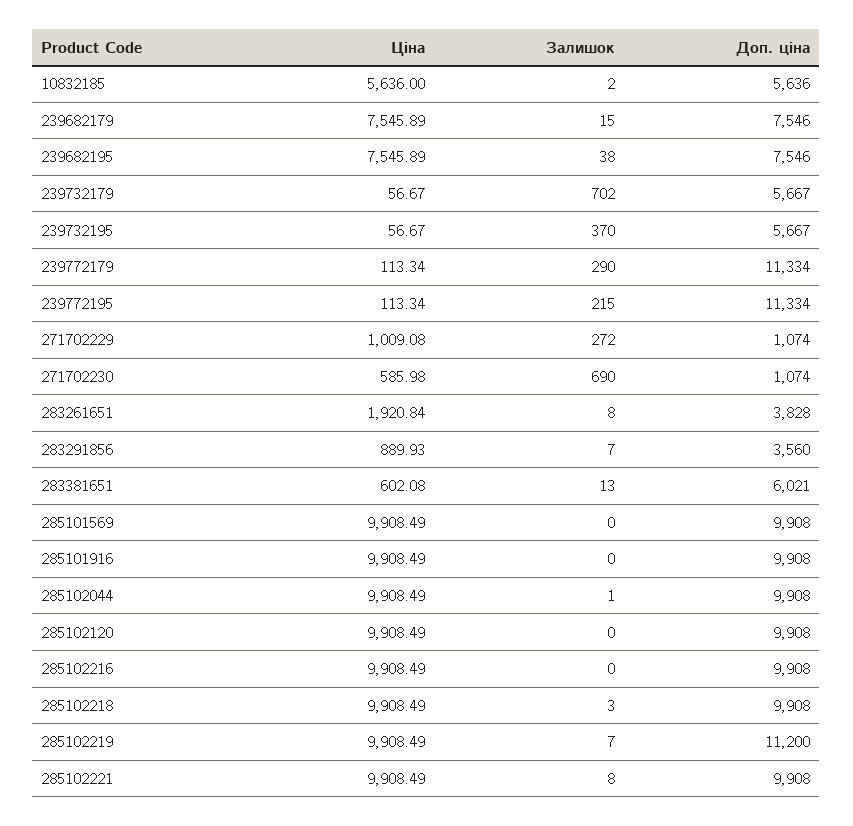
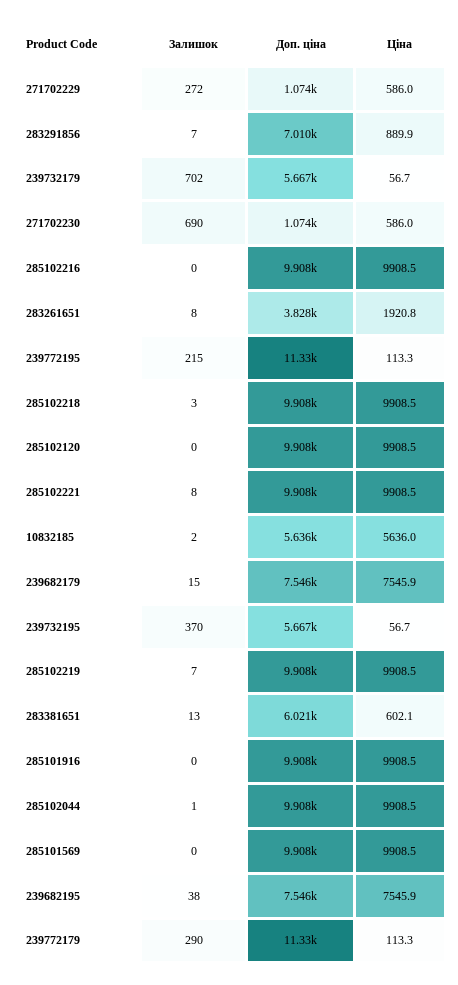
  {
    "Ціна": {
      "10832185": 5636,
      "239682179": 7545.89,
      "239682195": 7545.89,
      "239732179": 56.67,
      "239732195": 56.67,
      "239772179": 113.34,
      "239772195": 113.34,
-     "271702229": 1009.08,
+     "271702229": 586,
      "271702230": 585.98,
      "283261651": 1920.84,
      "283291856": 889.93,
      "283381651": 602.08,
      "285101569": 9908.49,
      "285101916": 9908.49,
      "285102044": 9908.49,
      "285102120": 9908.49,
      "285102216": 9908.49,
      "285102218": 9908.49,
      "285102219": 9908.49,
      "285102221": 9908.49
    },
    "Залишок": {
      "10832185": 2,
      "239682179": 15,
      "239682195": 38,
      "239732179": 702,
      "239732195": 370,
      "239772179": 290,
      "239772195": 215,
      "271702229": 272,
      "271702230": 690,
      "283261651": 8,
      "283291856": 7,
      "283381651": 13,
      "285101569": 0,
      "285101916": 0,
      "285102044": 1,
      "285102120": 0,
      "285102216": 0,
      "285102218": 3,
      "285102219": 7,
      "285102221": 8
    },
    "Доп. ціна": {
      "10832185": 5636,
      "239682179": 7546,
      "239682195": 7546,
      "239732179": 5667,
      "239732195": 5667,
      "239772179": 11334,
      "239772195": 11334,
      "271702229": 1074,
      "271702230": 1074,
      "283261651": 3828,
-     "283291856": 3560,
+     "283291856": 7010,
      "283381651": 6021,
      "285101569": 9908,
      "285101916": 9908,
      "285102044": 9908,
      "285102120": 9908,
      "285102216": 9908,
      "285102218": 9908,
-     "285102219": 11200,
+     "285102219": 9908,
      "285102221": 9908
    }
  }

